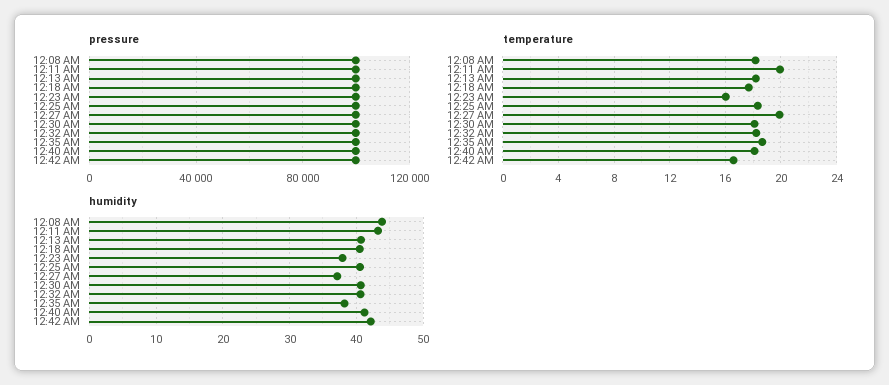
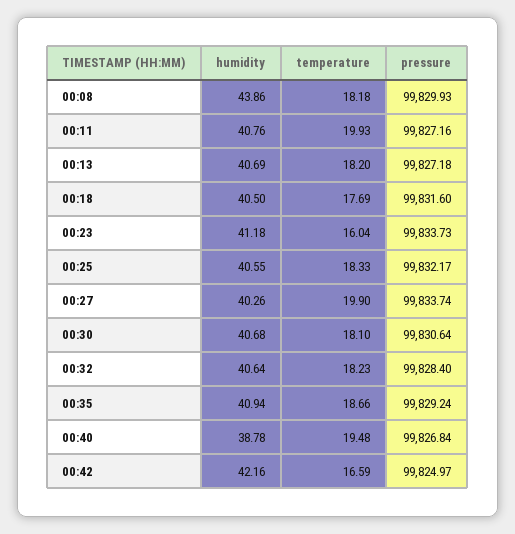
  {
    "pressure": {
      "12:08 AM": 99829.93,
      "12:11 AM": 99827.16,
      "12:13 AM": 99827.18,
      "12:18 AM": 99831.6,
      "12:23 AM": 99833.73,
      "12:25 AM": 99832.17,
      "12:27 AM": 99833.74,
      "12:30 AM": 99830.64,
      "12:32 AM": 99828.4,
      "12:35 AM": 99829.24,
      "12:40 AM": 99826.84,
      "12:42 AM": 99824.97
    },
    "temperature": {
      "12:08 AM": 18.18,
      "12:11 AM": 19.93,
      "12:13 AM": 18.2,
      "12:18 AM": 17.69,
      "12:23 AM": 16.04,
      "12:25 AM": 18.33,
      "12:27 AM": 19.9,
      "12:30 AM": 18.1,
      "12:32 AM": 18.23,
      "12:35 AM": 18.66,
-     "12:40 AM": 18,
+     "12:40 AM": 19.48,
      "12:42 AM": 16.59
    },
    "humidity": {
      "12:08 AM": 43.86,
-     "12:11 AM": 43,
+     "12:11 AM": 40.76,
      "12:13 AM": 40.69,
      "12:18 AM": 40.5,
-     "12:23 AM": 38,
+     "12:23 AM": 41.18,
      "12:25 AM": 40.55,
-     "12:27 AM": 37,
+     "12:27 AM": 40.26,
      "12:30 AM": 40.68,
      "12:32 AM": 40.64,
-     "12:35 AM": 38,
+     "12:35 AM": 40.94,
-     "12:40 AM": 41,
+     "12:40 AM": 38.78,
      "12:42 AM": 42.16
    }
  }

